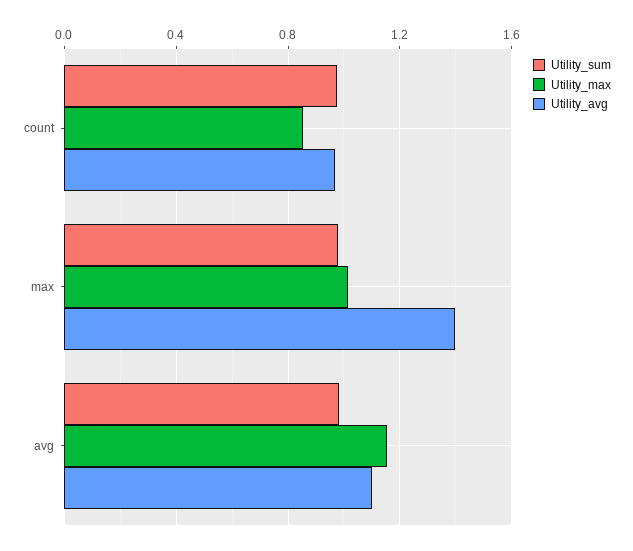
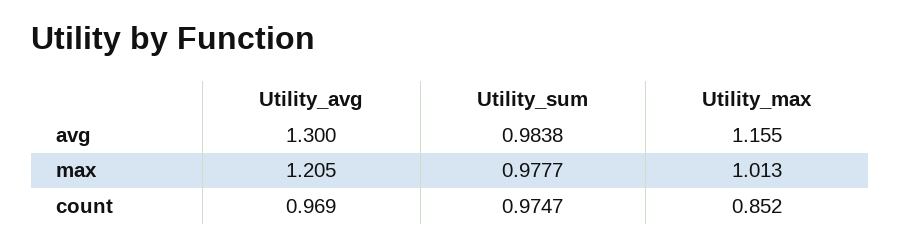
  {
    "Utility_sum": {
      "count": 0.9747,
      "max": 0.9777,
      "avg": 0.9838
    },
    "Utility_max": {
      "count": 0.852,
      "max": 1.013,
      "avg": 1.155
    },
    "Utility_avg": {
      "count": 0.969,
-     "max": 1.4,
+     "max": 1.205,
-     "avg": 1.1
+     "avg": 1.3
    }
  }

